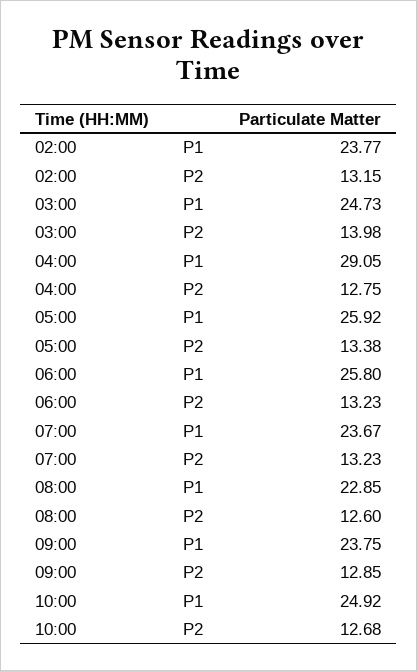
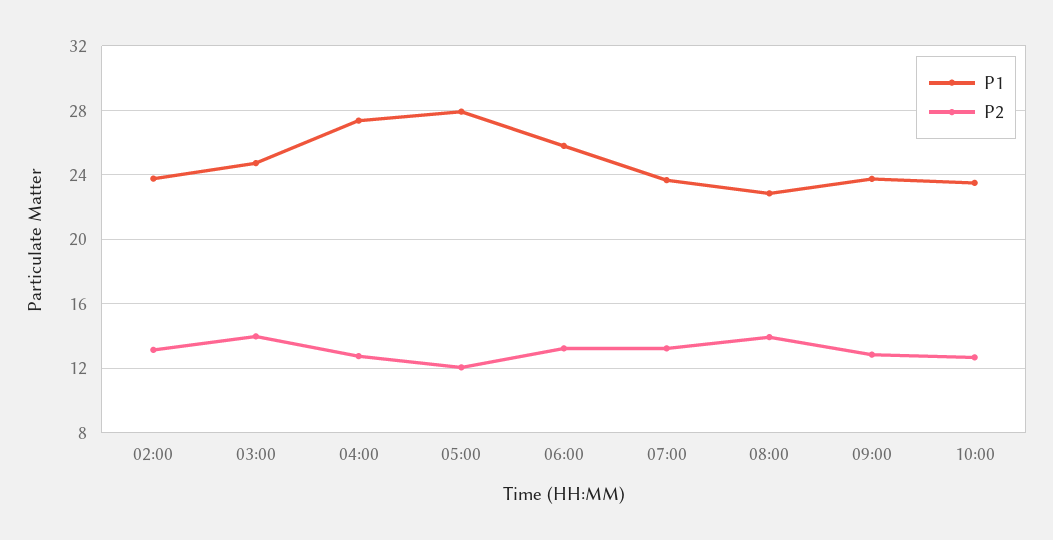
  {
    "P1": {
      "02:00": 23.77,
      "03:00": 24.73,
-     "04:00": 29.05,
+     "04:00": 27.5,
-     "05:00": 25.92,
+     "05:00": 28,
      "06:00": 25.8,
      "07:00": 23.67,
      "08:00": 22.85,
      "09:00": 23.75,
-     "10:00": 24.92
+     "10:00": 23.5
    },
    "P2": {
      "02:00": 13.15,
      "03:00": 13.98,
      "04:00": 12.75,
-     "05:00": 13.38,
+     "05:00": 12,
      "06:00": 13.23,
      "07:00": 13.23,
-     "08:00": 12.6,
+     "08:00": 14,
      "09:00": 12.85,
      "10:00": 12.68
    }
  }

